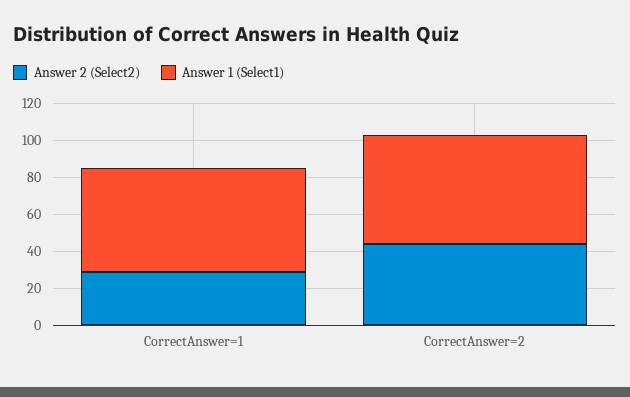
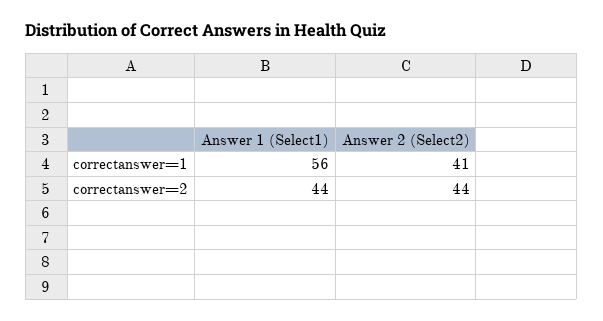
  {
    "Answer 2 (Select2)": {
-     "CorrectAnswer=1": 30,
+     "CorrectAnswer=1": 41,
      "CorrectAnswer=2": 44
    },
    "Answer 1 (Select1)": {
      "CorrectAnswer=1": 56,
-     "CorrectAnswer=2": 60
+     "CorrectAnswer=2": 44
    }
  }

